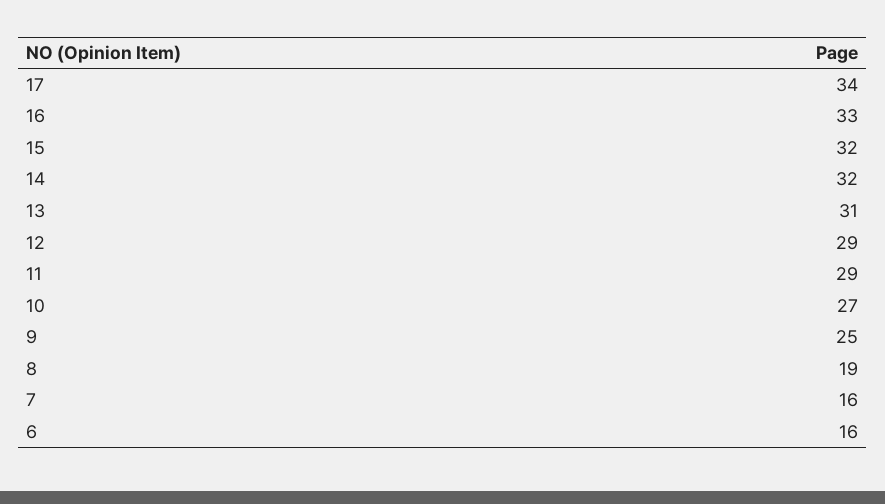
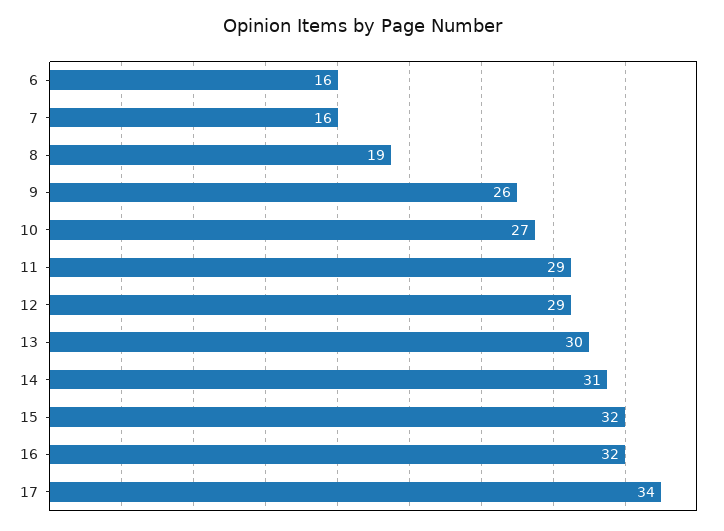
  {
    "17": 34,
-   "16": 33,
+   "16": 32,
    "15": 32,
-   "14": 32,
+   "14": 31,
-   "13": 31,
+   "13": 30,
    "12": 29,
    "11": 29,
    "10": 27,
-   "9": 25,
+   "9": 26,
    "8": 19,
    "7": 16,
    "6": 16
  }

